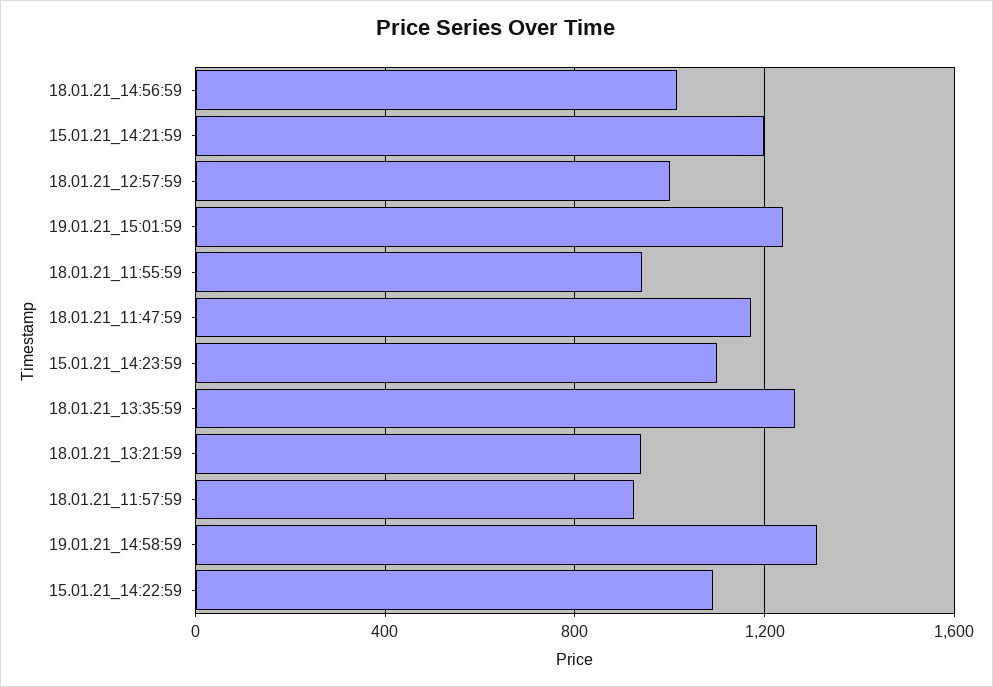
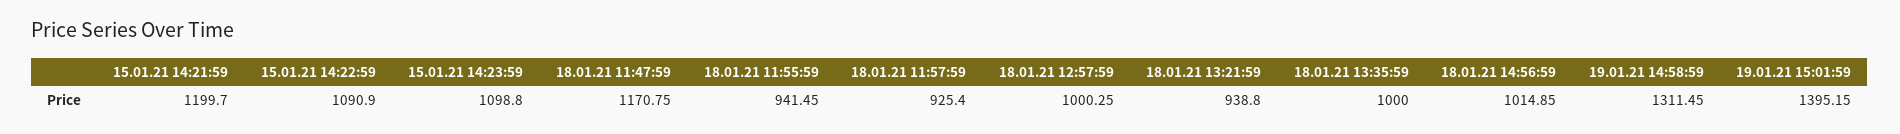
  {
    "18.01.21_14:56:59": 1014.85,
    "15.01.21_14:21:59": 1199.7,
    "18.01.21_12:57:59": 1000.25,
-   "19.01.21_15:01:59": 1250,
+   "19.01.21_15:01:59": 1395.15,
    "18.01.21_11:55:59": 941.45,
    "18.01.21_11:47:59": 1170.75,
    "15.01.21_14:23:59": 1098.8,
-   "18.01.21_13:35:59": 1250,
+   "18.01.21_13:35:59": 1000,
    "18.01.21_13:21:59": 938.8,
    "18.01.21_11:57:59": 925.4,
    "19.01.21_14:58:59": 1311.45,
    "15.01.21_14:22:59": 1090.9
  }

